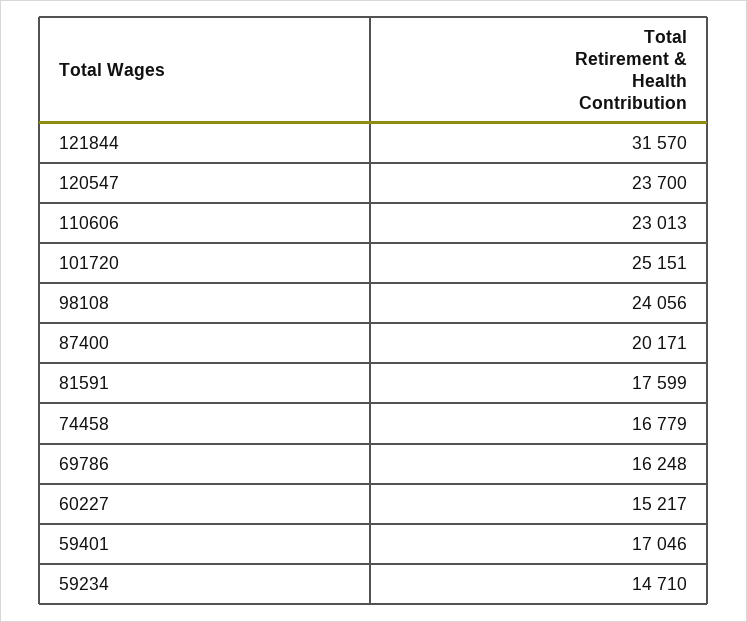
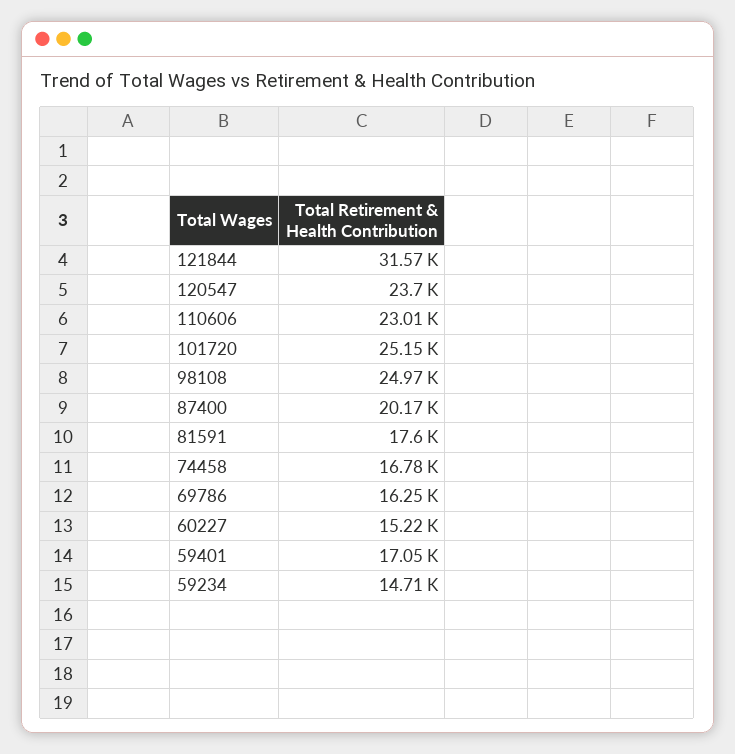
  {
    "121844": 31570,
    "120547": 23700,
    "110606": 23013,
    "101720": 25151,
-   "98108": 24056,
+   "98108": 24970,
    "87400": 20171,
    "81591": 17599,
    "74458": 16779,
    "69786": 16248,
    "60227": 15217,
    "59401": 17046,
    "59234": 14710
  }

